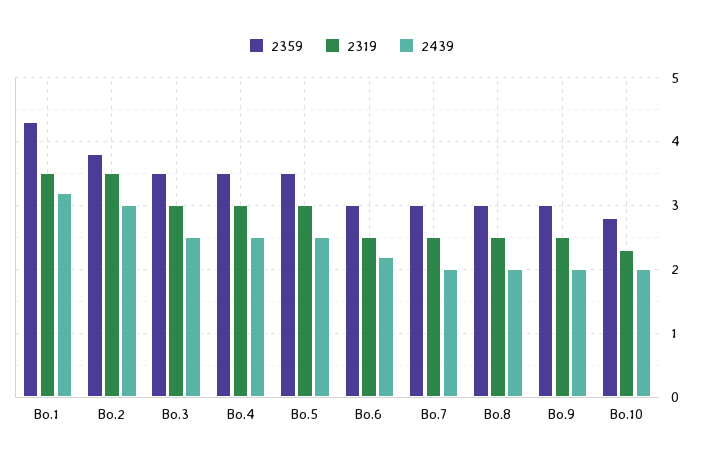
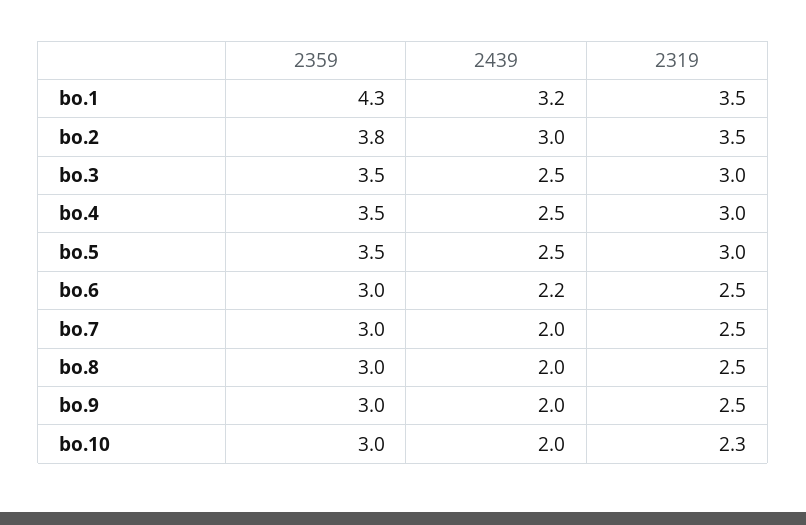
  {
    "2359": {
      "Bo.1": 4.3,
      "Bo.2": 3.8,
      "Bo.3": 3.5,
      "Bo.4": 3.5,
      "Bo.5": 3.5,
      "Bo.6": 3,
      "Bo.7": 3,
      "Bo.8": 3,
      "Bo.9": 3,
-     "Bo.10": 2.8
+     "Bo.10": 3
    },
    "2319": {
      "Bo.1": 3.5,
      "Bo.2": 3.5,
      "Bo.3": 3,
      "Bo.4": 3,
      "Bo.5": 3,
      "Bo.6": 2.5,
      "Bo.7": 2.5,
      "Bo.8": 2.5,
      "Bo.9": 2.5,
      "Bo.10": 2.3
    },
    "2439": {
      "Bo.1": 3.2,
      "Bo.2": 3,
      "Bo.3": 2.5,
      "Bo.4": 2.5,
      "Bo.5": 2.5,
      "Bo.6": 2.2,
      "Bo.7": 2,
      "Bo.8": 2,
      "Bo.9": 2,
      "Bo.10": 2
    }
  }

